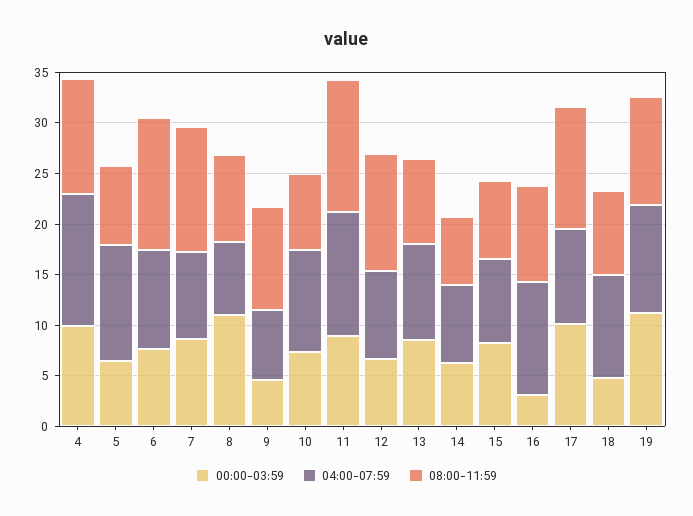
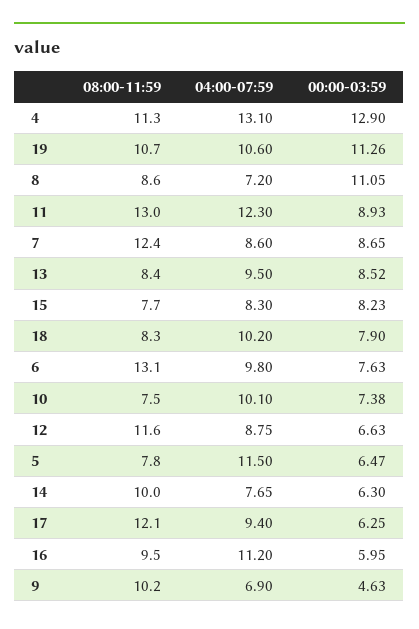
  {
    "00:00-03:59": {
-     "4": 10,
+     "4": 12.9,
      "5": 6.47,
      "6": 7.63,
      "7": 8.65,
      "8": 11.05,
      "9": 4.63,
      "10": 7.38,
      "11": 8.93,
      "12": 6.63,
      "13": 8.52,
      "14": 6.3,
      "15": 8.23,
-     "16": 3,
+     "16": 5.95,
-     "17": 10,
+     "17": 6.25,
-     "18": 5,
+     "18": 7.9,
      "19": 11.26
    },
    "04:00-07:59": {
      "4": 13.1,
      "5": 11.5,
      "6": 9.8,
      "7": 8.6,
      "8": 7.2,
      "9": 6.9,
      "10": 10.1,
      "11": 12.3,
      "12": 8.75,
      "13": 9.5,
      "14": 7.65,
      "15": 8.3,
      "16": 11.2,
      "17": 9.4,
      "18": 10.2,
      "19": 10.6
    },
    "08:00-11:59": {
      "4": 11.3,
      "5": 7.8,
      "6": 13.1,
      "7": 12.4,
      "8": 8.6,
      "9": 10.2,
      "10": 7.5,
      "11": 13,
      "12": 11.6,
      "13": 8.4,
-     "14": 7,
+     "14": 10,
      "15": 7.7,
      "16": 9.5,
      "17": 12.1,
      "18": 8.3,
      "19": 10.7
    }
  }

